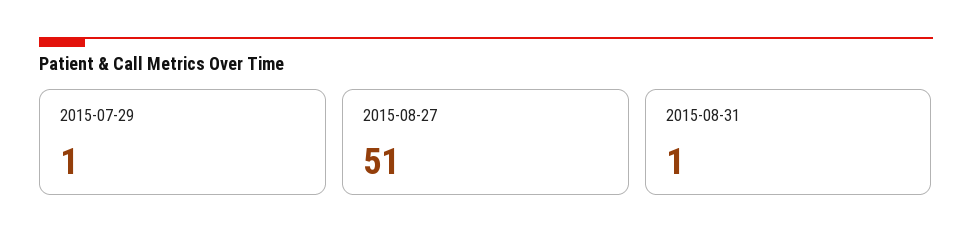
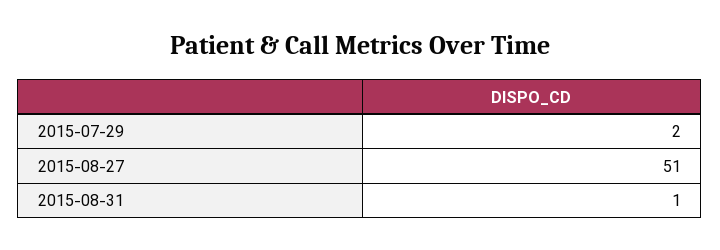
  {
-   "2015-07-29": 1,
+   "2015-07-29": 2,
    "2015-08-27": 51,
    "2015-08-31": 1
  }

